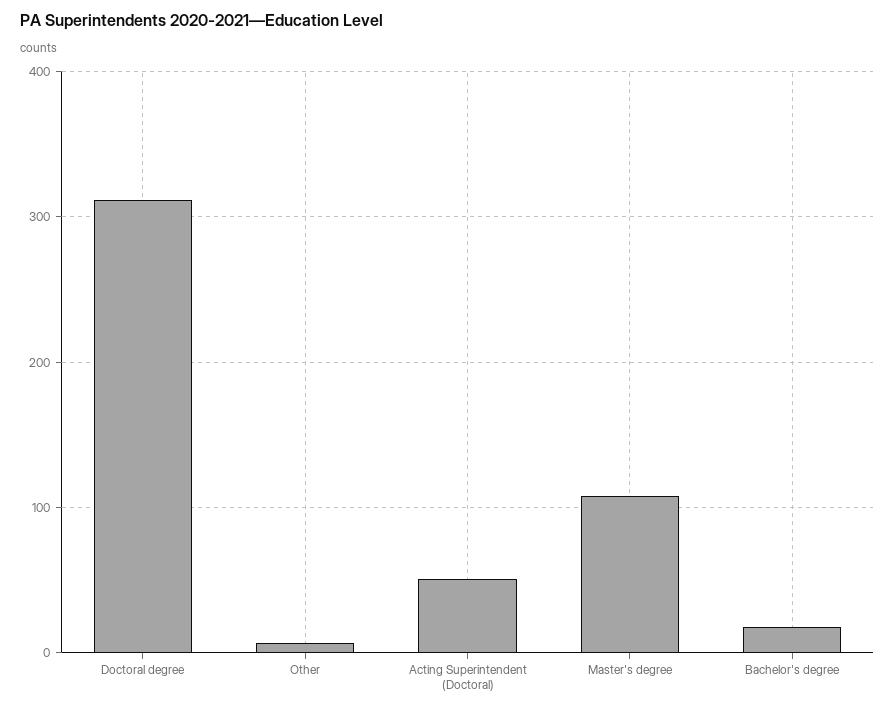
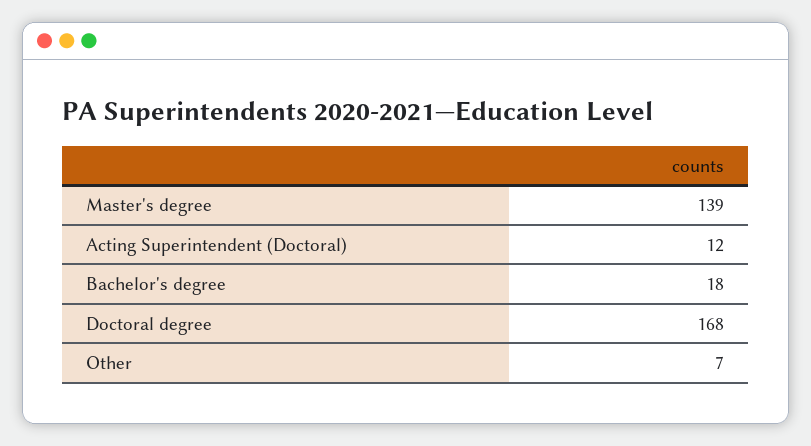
  {
-   "Doctoral degree": 310,
+   "Doctoral degree": 168,
    "Other": 7,
-   "Acting Superintendent (Doctoral)": 50,
+   "Acting Superintendent (Doctoral)": 12,
-   "Master's degree": 110,
+   "Master's degree": 139,
    "Bachelor's degree": 18
  }

